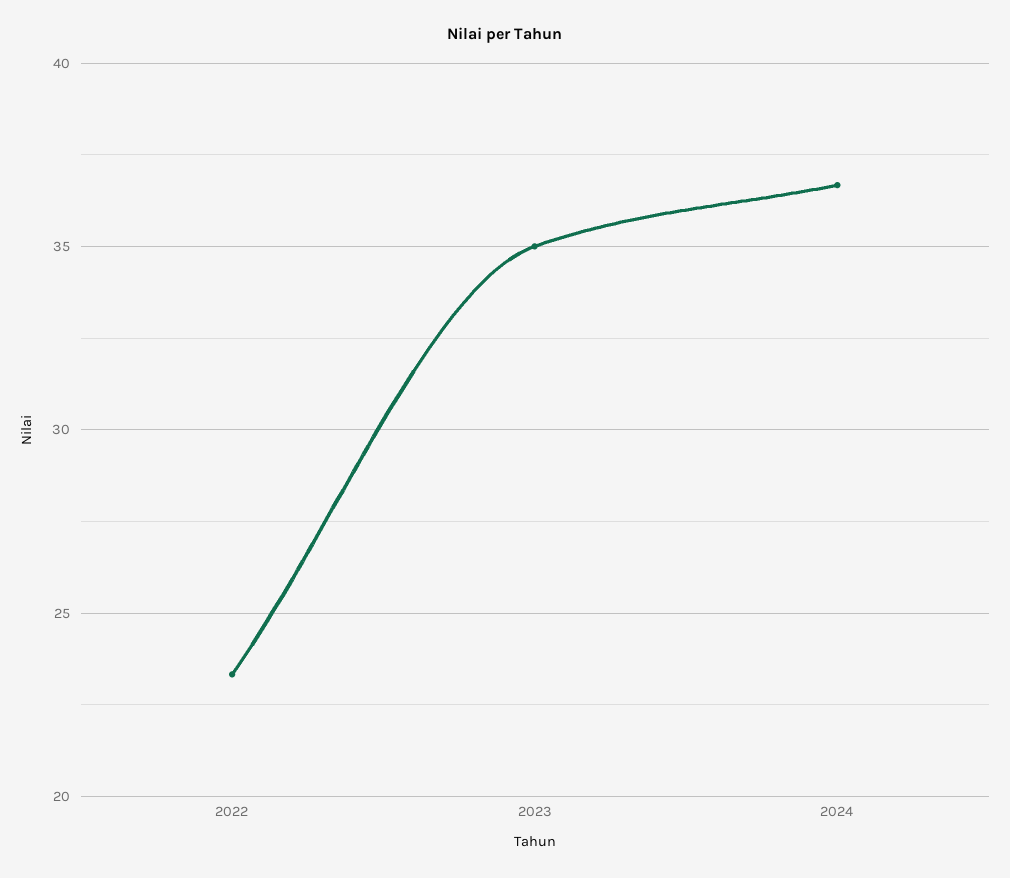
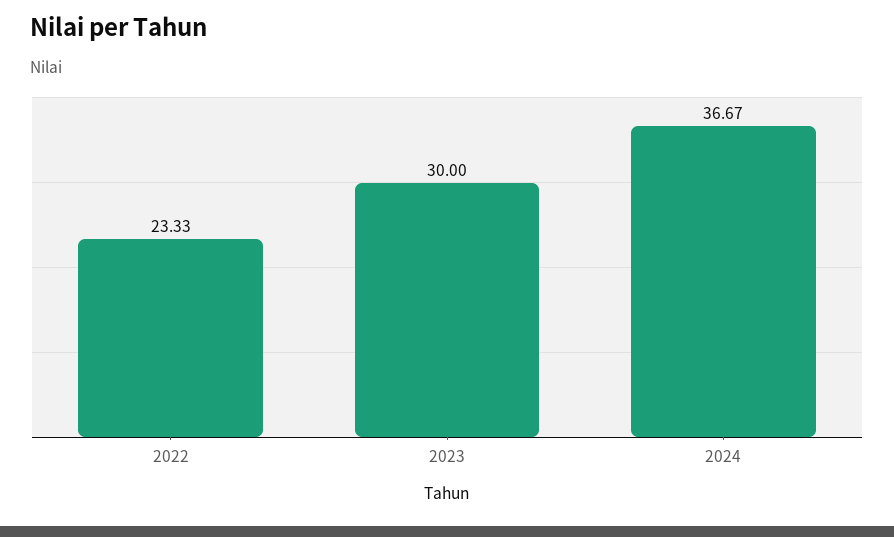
  {
    "2022": 23.33,
-   "2023": 35,
+   "2023": 30,
    "2024": 36.67
  }

